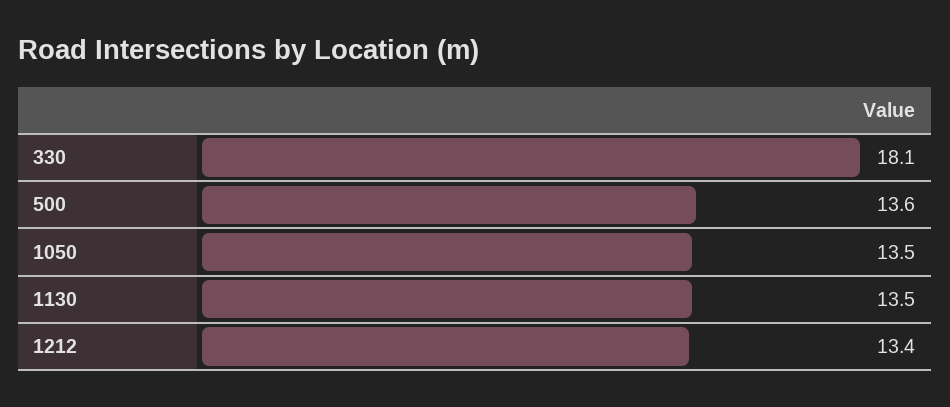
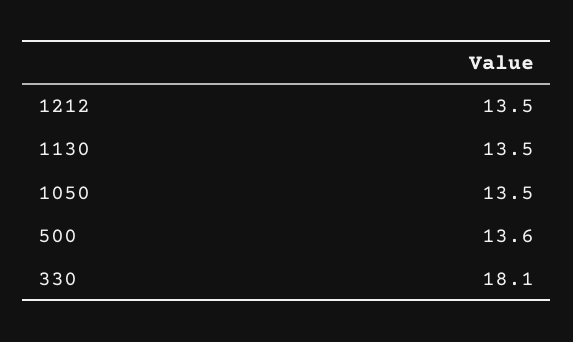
  {
    "330": 18.1,
    "500": 13.6,
    "1050": 13.5,
    "1130": 13.5,
-   "1212": 13.4
+   "1212": 13.5
  }

